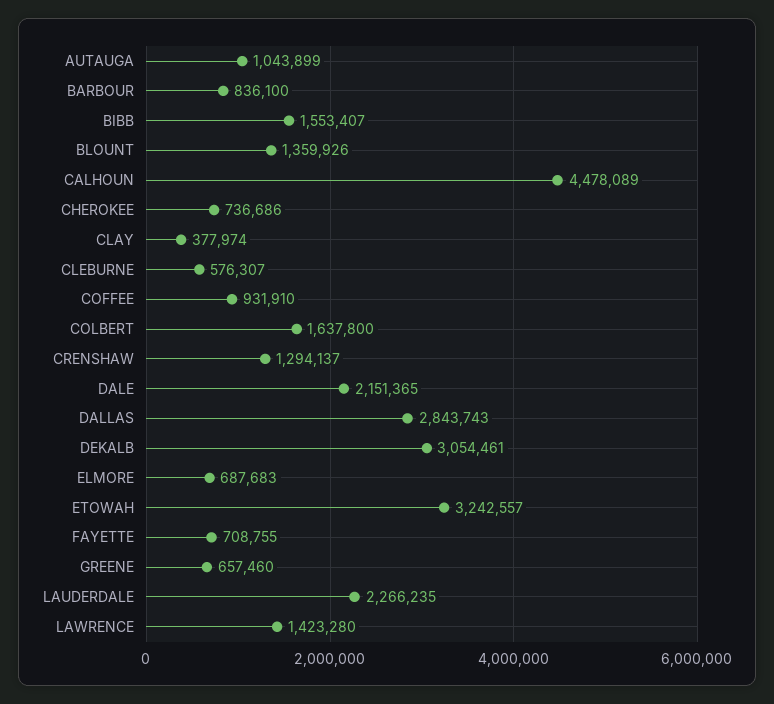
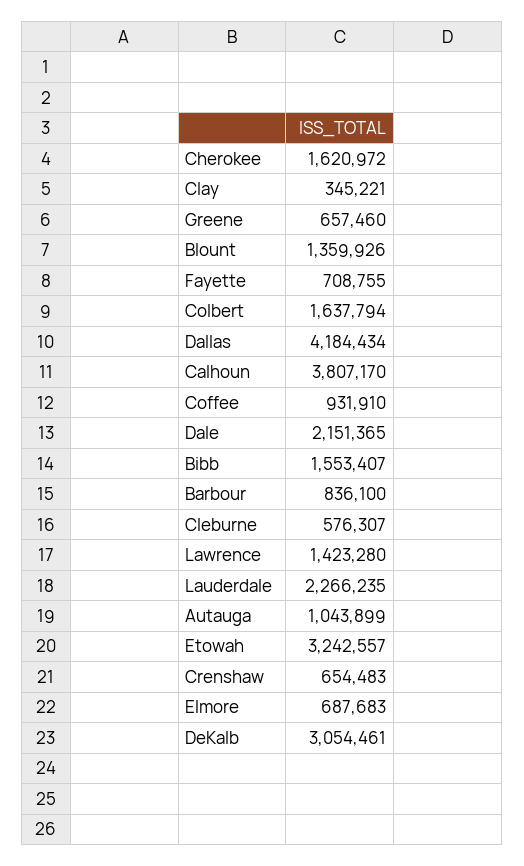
  {
    "AUTAUGA": 1043899,
    "BARBOUR": 836100,
    "BIBB": 1553407,
    "BLOUNT": 1359926,
-   "CALHOUN": 4478089,
+   "CALHOUN": 3807170,
-   "CHEROKEE": 736686,
+   "CHEROKEE": 1620972,
-   "CLAY": 377974,
+   "CLAY": 345221,
    "CLEBURNE": 576307,
    "COFFEE": 931910,
-   "COLBERT": 1637800,
+   "COLBERT": 1637794,
-   "CRENSHAW": 1294137,
+   "CRENSHAW": 654483,
    "DALE": 2151365,
-   "DALLAS": 2843743,
+   "DALLAS": 4184434,
    "DEKALB": 3054461,
    "ELMORE": 687683,
    "ETOWAH": 3242557,
    "FAYETTE": 708755,
    "GREENE": 657460,
    "LAUDERDALE": 2266235,
    "LAWRENCE": 1423280
  }

